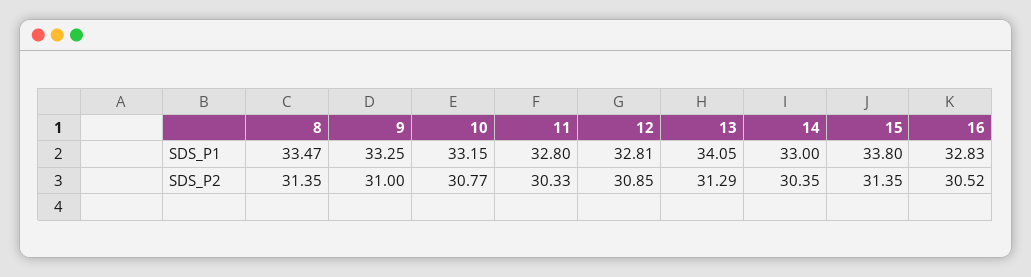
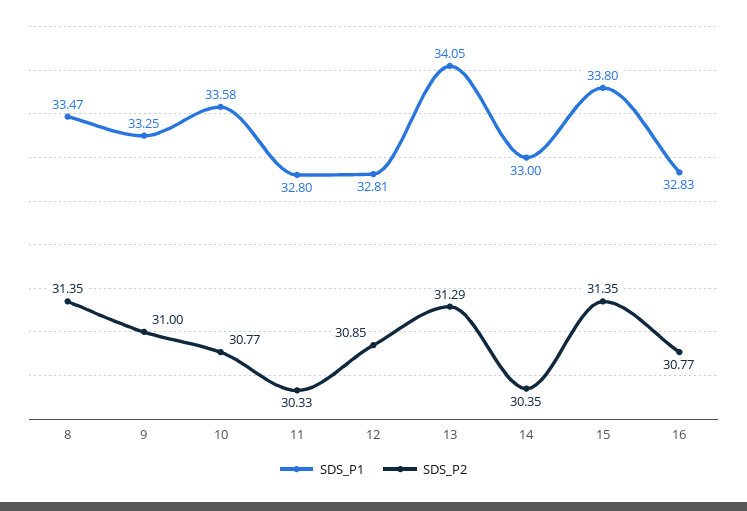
  {
    "SDS_P1": {
      "8": 33.47,
      "9": 33.25,
-     "10": 33.15,
+     "10": 33.58,
      "11": 32.8,
      "12": 32.81,
      "13": 34.05,
      "14": 33,
      "15": 33.8,
      "16": 32.83
    },
    "SDS_P2": {
      "8": 31.35,
      "9": 31,
      "10": 30.77,
      "11": 30.33,
      "12": 30.85,
      "13": 31.29,
      "14": 30.35,
      "15": 31.35,
-     "16": 30.52
+     "16": 30.77
    }
  }

